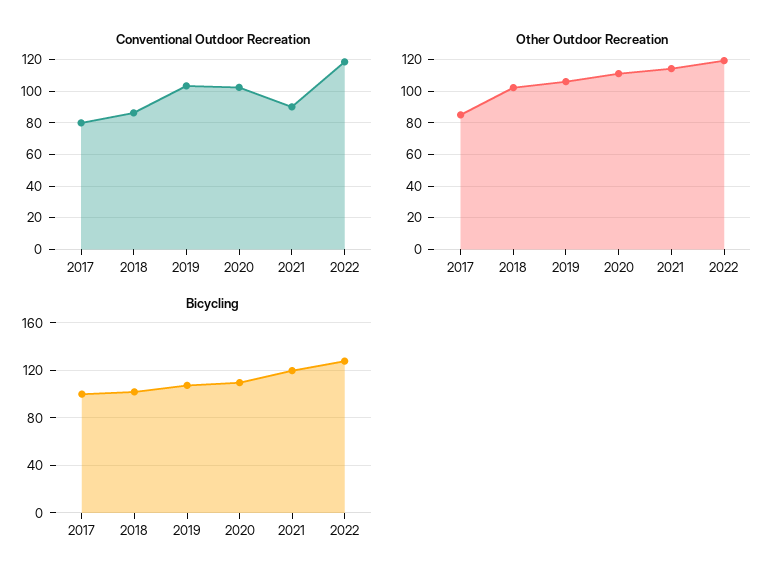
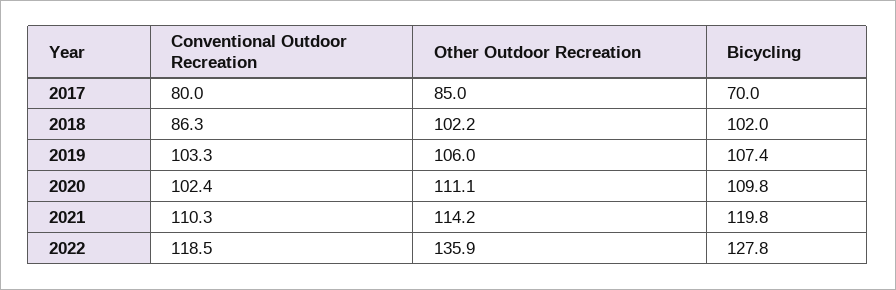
  {
    "Conventional Outdoor Recreation": {
      "2017": 80,
      "2018": 86.3,
      "2019": 103.3,
      "2020": 102.4,
-     "2021": 90,
+     "2021": 110.3,
      "2022": 118.5
    },
    "Other Outdoor Recreation": {
      "2017": 85,
      "2018": 102.2,
      "2019": 106,
      "2020": 111.1,
      "2021": 114.2,
-     "2022": 120
+     "2022": 135.9
    },
    "Bicycling": {
-     "2017": 100,
+     "2017": 70,
      "2018": 102,
      "2019": 107.4,
      "2020": 109.8,
      "2021": 119.8,
      "2022": 127.8
    }
  }

